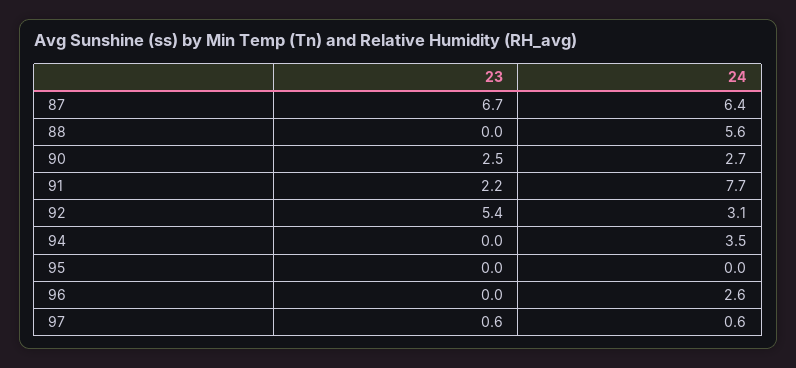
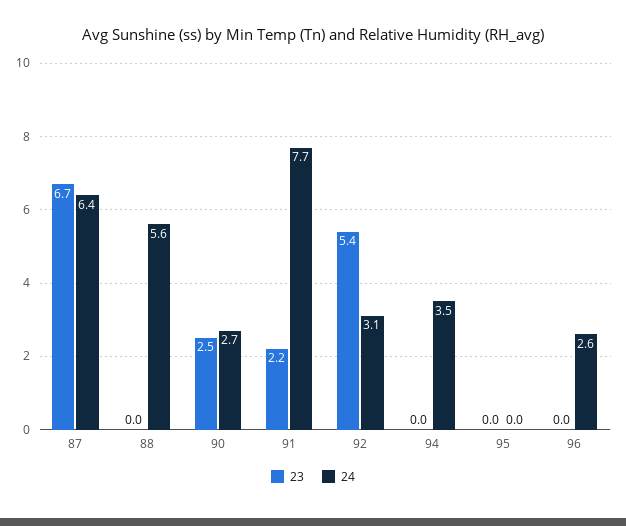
  {
    "23": {
      "87": 6.7,
      "88": 0,
      "90": 2.5,
      "91": 2.2,
      "92": 5.4,
      "94": 0,
      "95": 0,
-     "96": 0,
+     "96": 0
-     "97": 0.6
    },
    "24": {
      "87": 6.4,
      "88": 5.6,
      "90": 2.7,
      "91": 7.7,
      "92": 3.1,
      "94": 3.5,
      "95": 0,
-     "96": 2.6,
+     "96": 2.6
-     "97": 0.6
    }
  }

